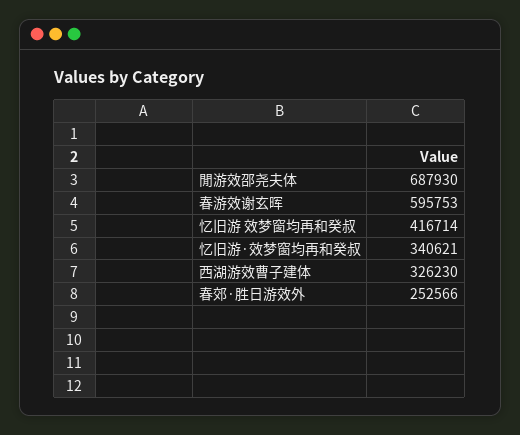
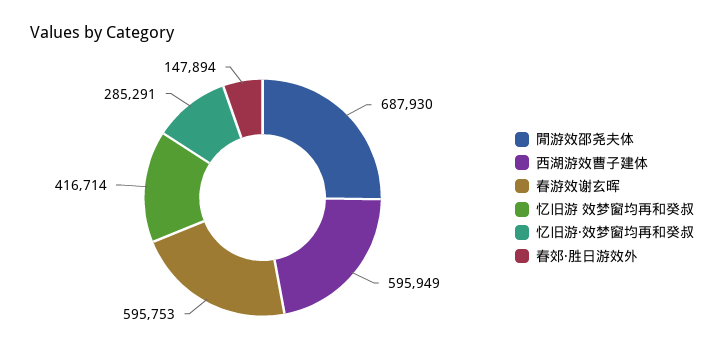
  {
    "閒游效邵尧夫体": 687930,
    "春游效谢玄晖": 595753,
    "忆旧游 效梦窗均再和癸叔": 416714,
-   "忆旧游·效梦窗均再和癸叔": 340621,
+   "忆旧游·效梦窗均再和癸叔": 285291,
-   "西湖游效曹子建体": 326230,
+   "西湖游效曹子建体": 595949,
-   "春郊·胜日游效外": 252566
+   "春郊·胜日游效外": 147894
  }

